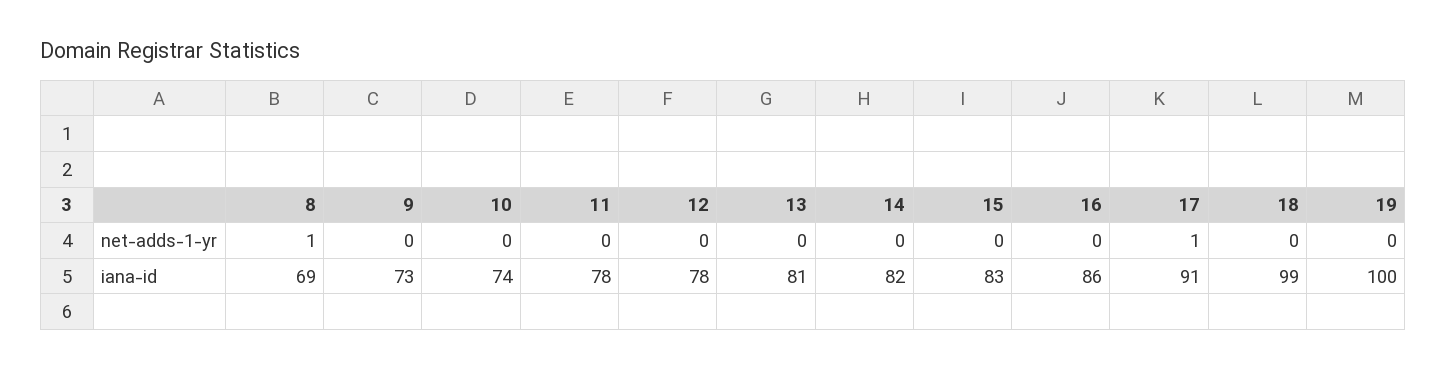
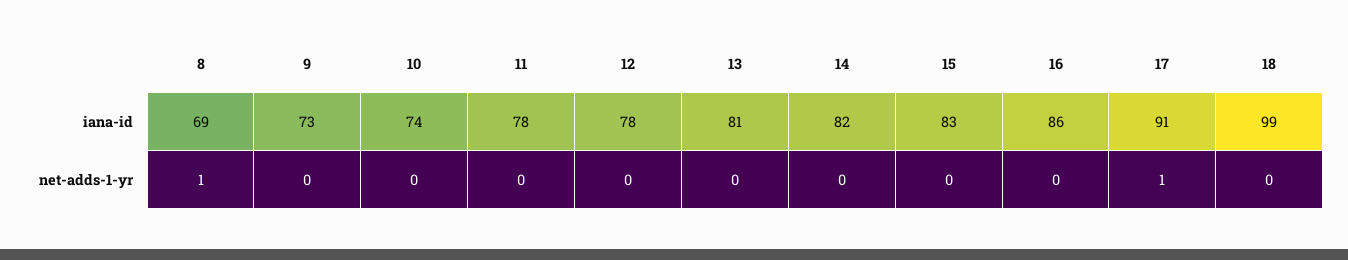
  {
    "8": {
      "net-adds-1-yr": 1,
      "iana-id": 69
    },
    "9": {
      "net-adds-1-yr": 0,
      "iana-id": 73
    },
    "10": {
      "net-adds-1-yr": 0,
      "iana-id": 74
    },
    "11": {
      "net-adds-1-yr": 0,
      "iana-id": 78
    },
    "12": {
      "net-adds-1-yr": 0,
      "iana-id": 78
    },
    "13": {
      "net-adds-1-yr": 0,
      "iana-id": 81
    },
    "14": {
      "net-adds-1-yr": 0,
      "iana-id": 82
    },
    "15": {
      "net-adds-1-yr": 0,
      "iana-id": 83
    },
    "16": {
      "net-adds-1-yr": 0,
      "iana-id": 86
    },
    "17": {
      "net-adds-1-yr": 1,
      "iana-id": 91
    },
    "18": {
      "net-adds-1-yr": 0,
      "iana-id": 99
-   },
+   }
-   "19": {
-     "net-adds-1-yr": 0,
-     "iana-id": 100
-   }
  }

